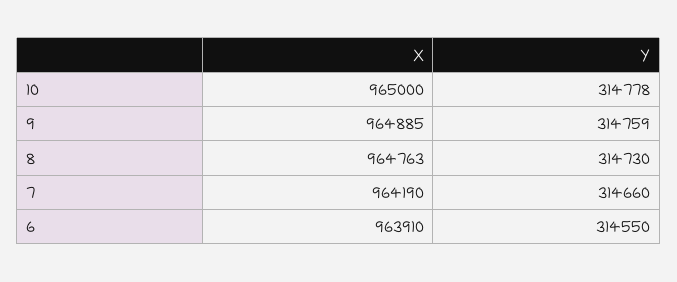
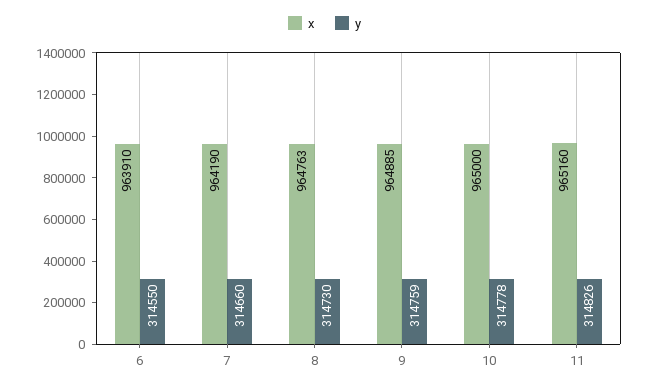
  {
    "X": {
      "10": 965000,
      "9": 964885,
      "8": 964763,
      "7": 964190,
-     "6": 963910
+     "6": 963910,
+     "11": 965160
    },
    "Y": {
      "10": 314778,
      "9": 314759,
      "8": 314730,
      "7": 314660,
-     "6": 314550
+     "6": 314550,
+     "11": 314826
    }
  }

